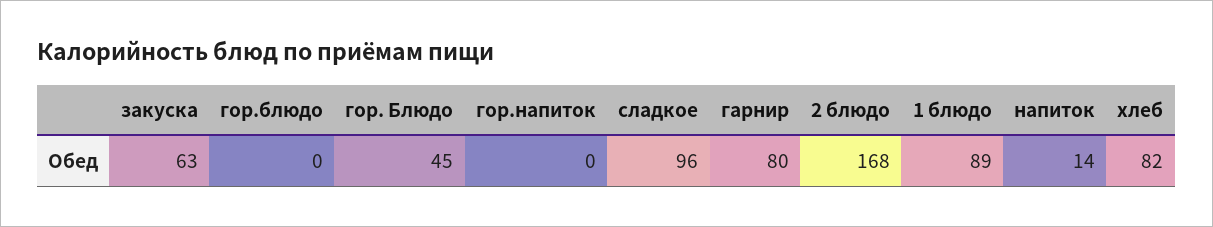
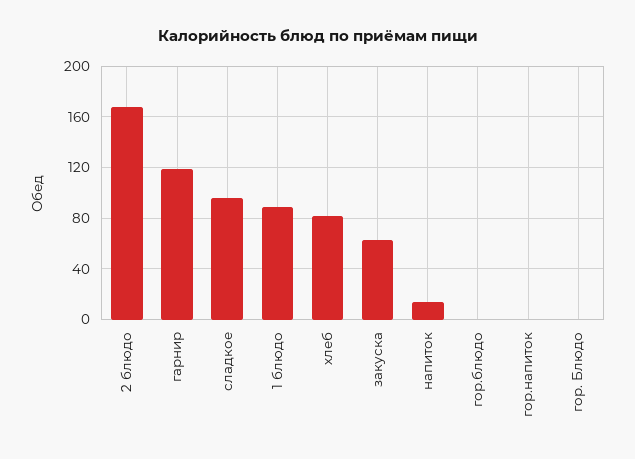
  {
    "закуска": 63,
    "гор.блюдо": 0,
-   "гор. Блюдо": 45,
+   "гор. Блюдо": 0,
    "гор.напиток": 0,
    "сладкое": 96,
-   "гарнир": 80,
+   "гарнир": 120,
    "2 блюдо": 168,
    "1 блюдо": 89,
    "напиток": 14,
    "хлеб": 82
  }

